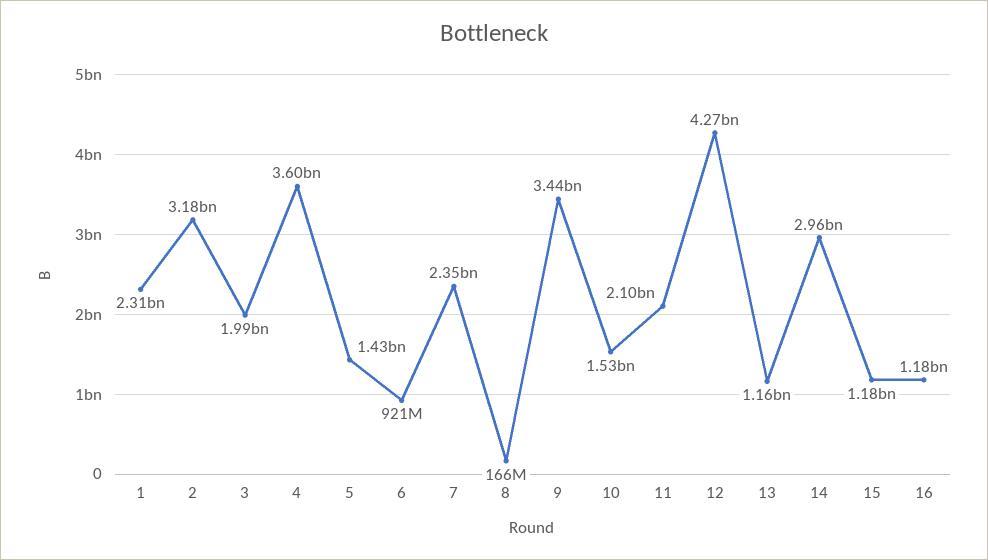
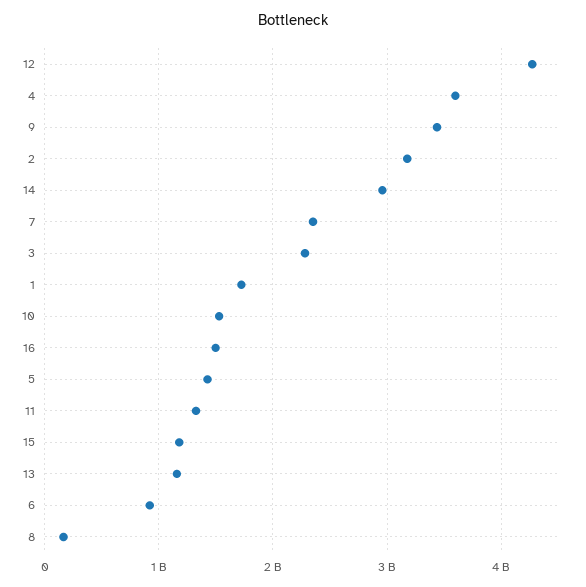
  {
-   "1": 2310000000,
+   "1": 1700000000,
    "2": 3180000000,
-   "3": 1990000000,
+   "3": 2300000000,
    "4": 3600000000,
    "5": 1430000000,
    "6": 921000000,
    "7": 2350000000,
    "8": 166000000,
    "9": 3440000000,
    "10": 1530000000,
-   "11": 2100000000,
+   "11": 1300000000,
    "12": 4270000000,
    "13": 1160000000,
    "14": 2960000000,
    "15": 1180000000,
-   "16": 1180000000
+   "16": 1500000000
  }

